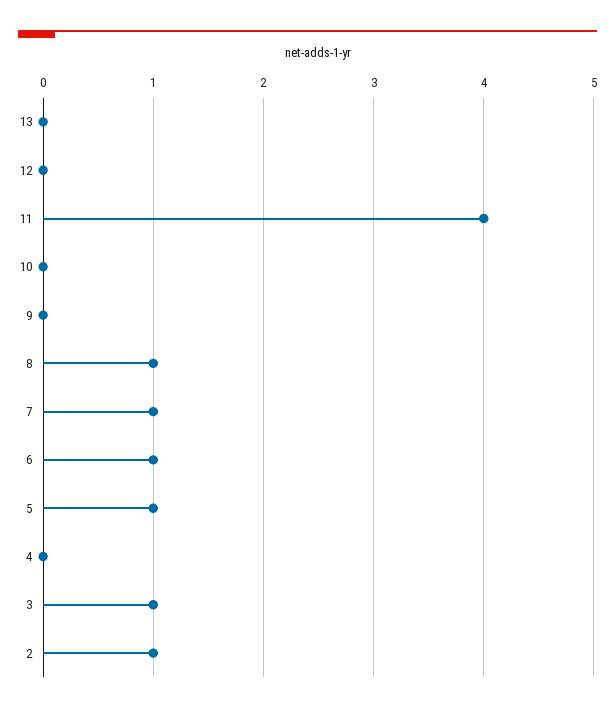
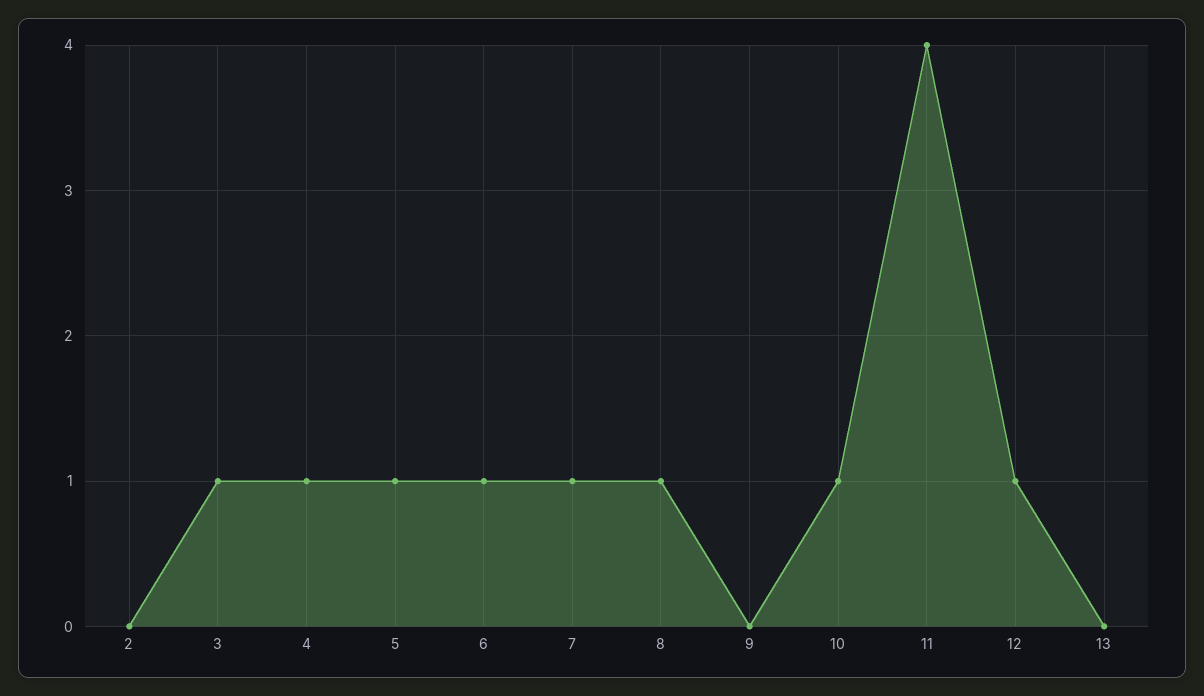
  {
    "13": 0,
-   "12": 0,
+   "12": 1,
    "11": 4,
-   "10": 0,
+   "10": 1,
    "9": 0,
    "8": 1,
    "7": 1,
    "6": 1,
    "5": 1,
-   "4": 0,
+   "4": 1,
    "3": 1,
-   "2": 1
+   "2": 0
  }

